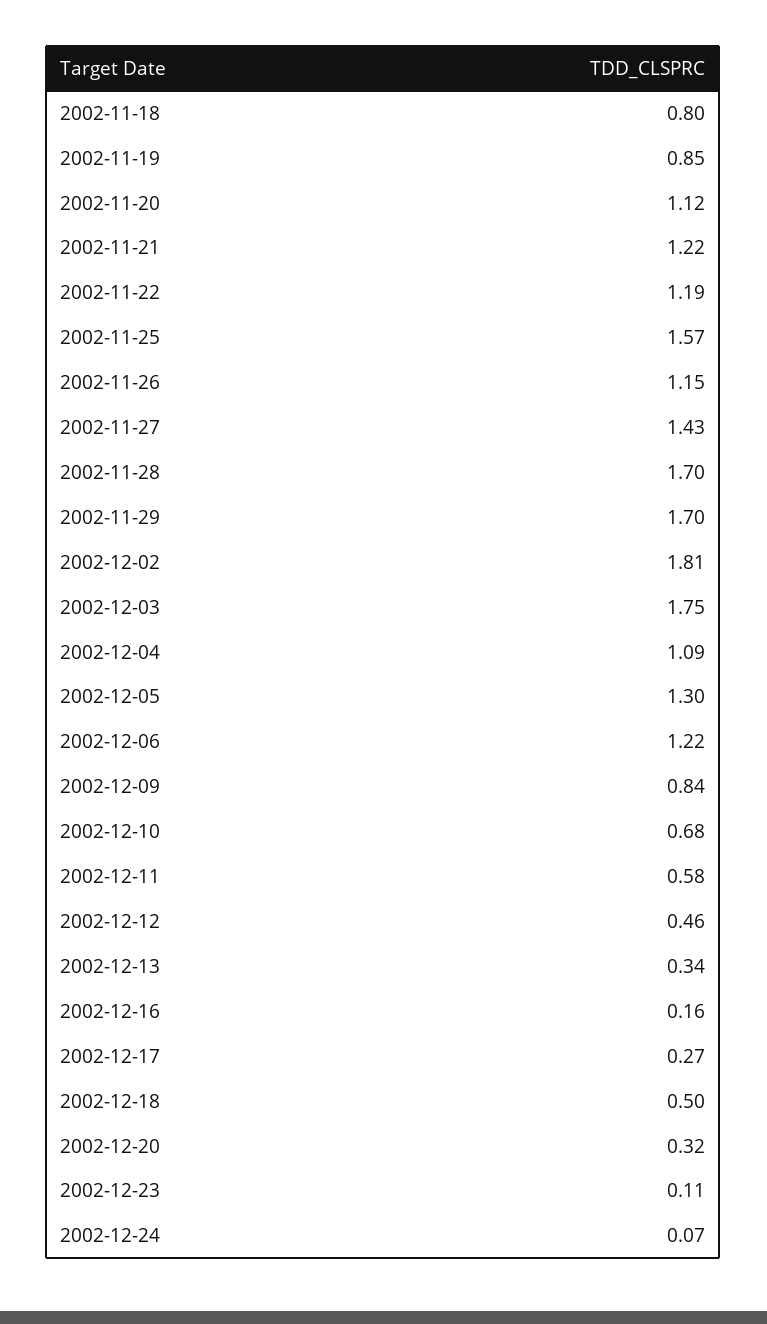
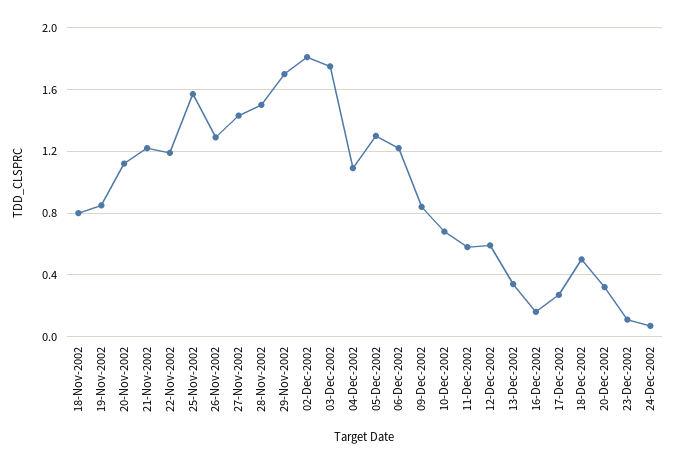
  {
    "2002-11-18": 0.8,
    "2002-11-19": 0.85,
    "2002-11-20": 1.12,
    "2002-11-21": 1.22,
    "2002-11-22": 1.19,
    "2002-11-25": 1.57,
-   "2002-11-26": 1.15,
+   "2002-11-26": 1.3,
    "2002-11-27": 1.43,
-   "2002-11-28": 1.7,
+   "2002-11-28": 1.5,
    "2002-11-29": 1.7,
    "2002-12-02": 1.81,
    "2002-12-03": 1.75,
    "2002-12-04": 1.09,
    "2002-12-05": 1.3,
    "2002-12-06": 1.22,
    "2002-12-09": 0.84,
    "2002-12-10": 0.68,
    "2002-12-11": 0.58,
-   "2002-12-12": 0.46,
+   "2002-12-12": 0.6,
    "2002-12-13": 0.34,
    "2002-12-16": 0.16,
    "2002-12-17": 0.27,
    "2002-12-18": 0.5,
    "2002-12-20": 0.32,
    "2002-12-23": 0.11,
    "2002-12-24": 0.07
  }

